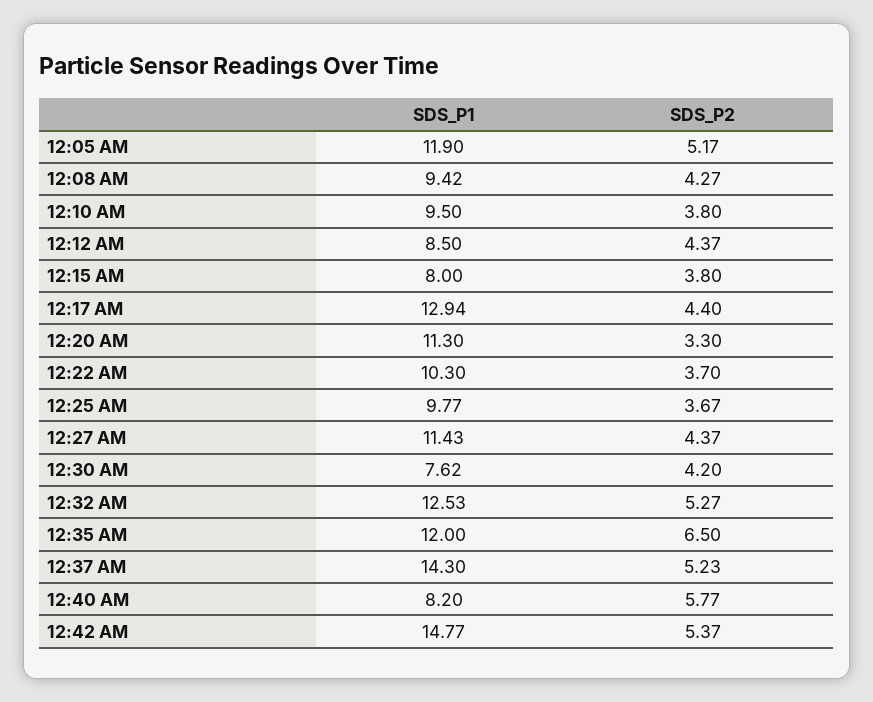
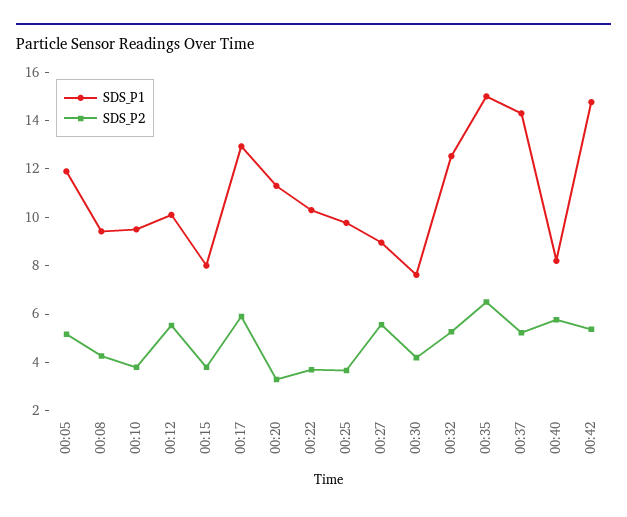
  {
    "SDS_P1": {
      "12:05 AM": 11.9,
      "12:08 AM": 9.42,
      "12:10 AM": 9.5,
-     "12:12 AM": 8.5,
+     "12:12 AM": 10,
      "12:15 AM": 8,
      "12:17 AM": 12.94,
      "12:20 AM": 11.3,
      "12:22 AM": 10.3,
      "12:25 AM": 9.77,
-     "12:27 AM": 11.43,
+     "12:27 AM": 9,
      "12:30 AM": 7.62,
      "12:32 AM": 12.53,
-     "12:35 AM": 12,
+     "12:35 AM": 15,
      "12:37 AM": 14.3,
      "12:40 AM": 8.2,
      "12:42 AM": 14.77
    },
    "SDS_P2": {
      "12:05 AM": 5.17,
      "12:08 AM": 4.27,
      "12:10 AM": 3.8,
-     "12:12 AM": 4.37,
+     "12:12 AM": 5.5,
      "12:15 AM": 3.8,
-     "12:17 AM": 4.4,
+     "12:17 AM": 6,
      "12:20 AM": 3.3,
      "12:22 AM": 3.7,
      "12:25 AM": 3.67,
-     "12:27 AM": 4.37,
+     "12:27 AM": 5.5,
      "12:30 AM": 4.2,
      "12:32 AM": 5.27,
      "12:35 AM": 6.5,
      "12:37 AM": 5.23,
      "12:40 AM": 5.77,
      "12:42 AM": 5.37
    }
  }

